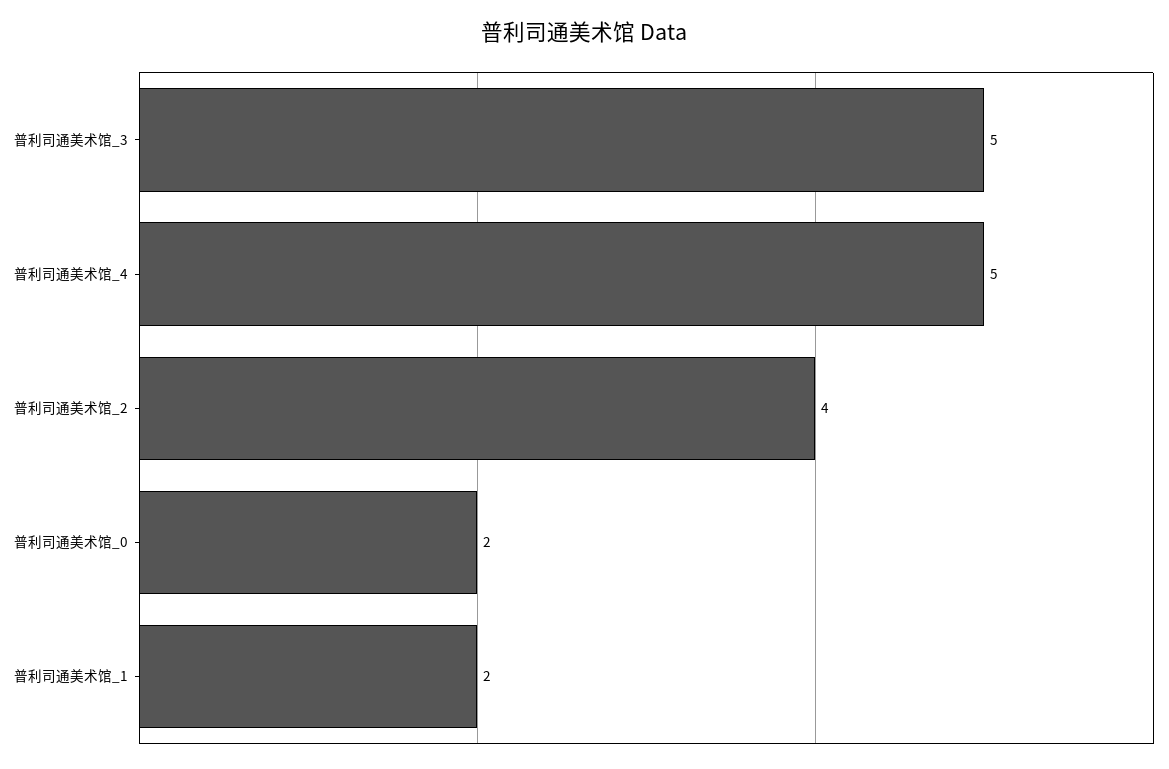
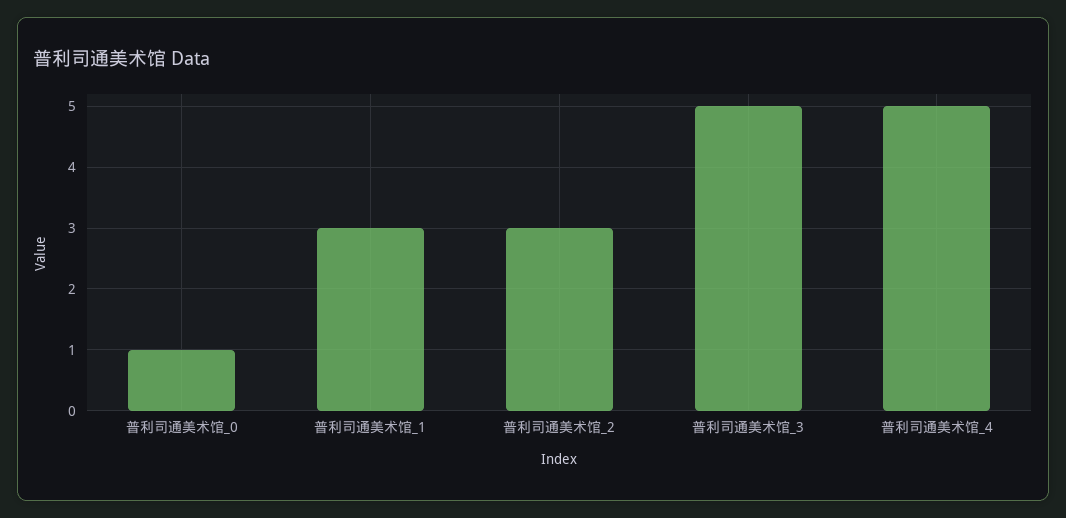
  {
    "普利司通美术馆_3": 5,
    "普利司通美术馆_4": 5,
-   "普利司通美术馆_2": 4,
+   "普利司通美术馆_2": 3,
-   "普利司通美术馆_0": 2,
+   "普利司通美术馆_0": 1,
-   "普利司通美术馆_1": 2
+   "普利司通美术馆_1": 3
  }

